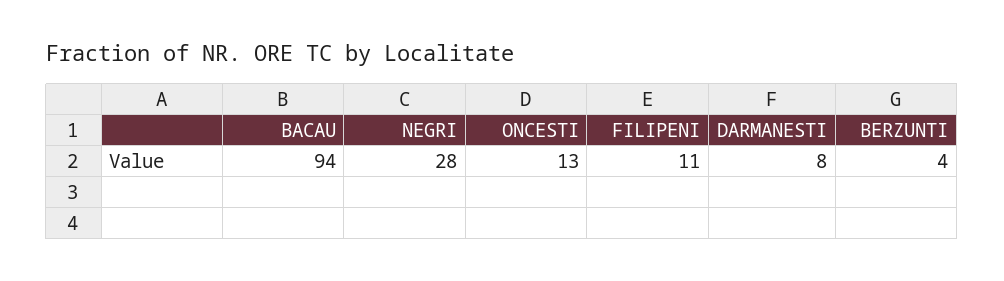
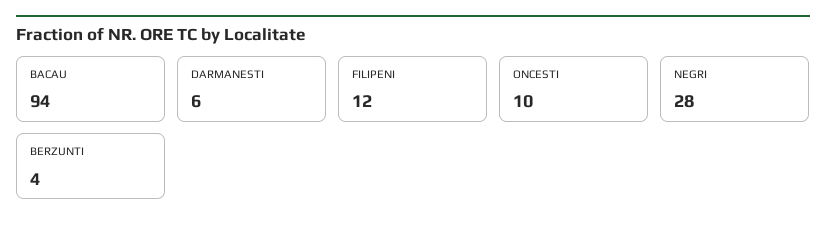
  {
    "BACAU": 94,
    "NEGRI": 28,
-   "ONCESTI": 13,
+   "ONCESTI": 10,
-   "FILIPENI": 11,
+   "FILIPENI": 12,
-   "DARMANESTI": 8,
+   "DARMANESTI": 6,
    "BERZUNTI": 4
  }

